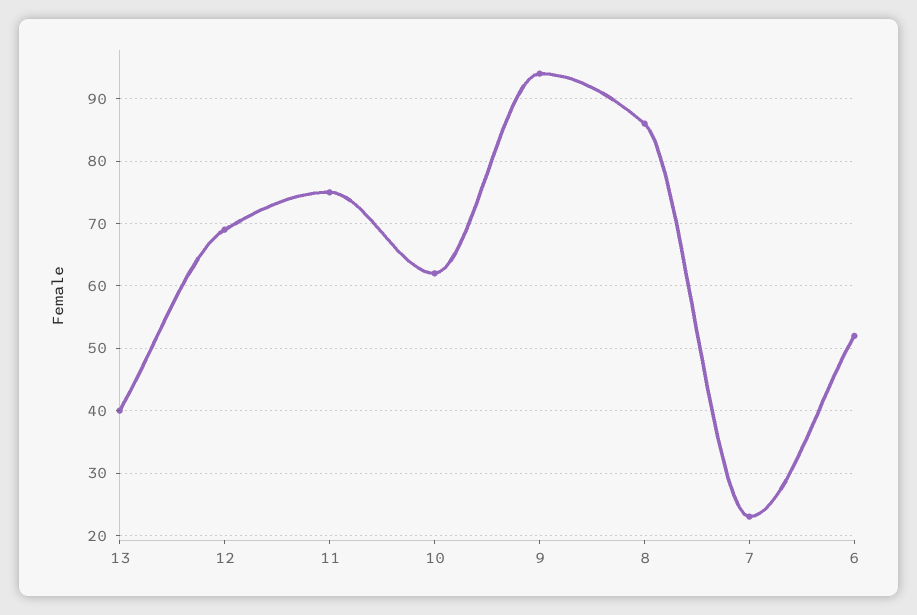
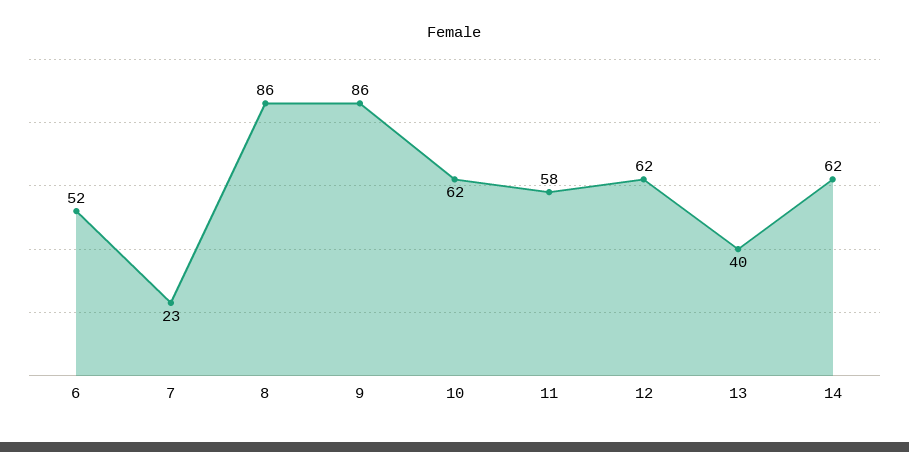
  {
    "13": 40,
-   "12": 69,
+   "12": 62,
-   "11": 75,
+   "11": 58,
    "10": 62,
-   "9": 94,
+   "9": 86,
    "8": 86,
    "7": 23,
-   "6": 52
+   "6": 52,
+   "14": 62
  }

